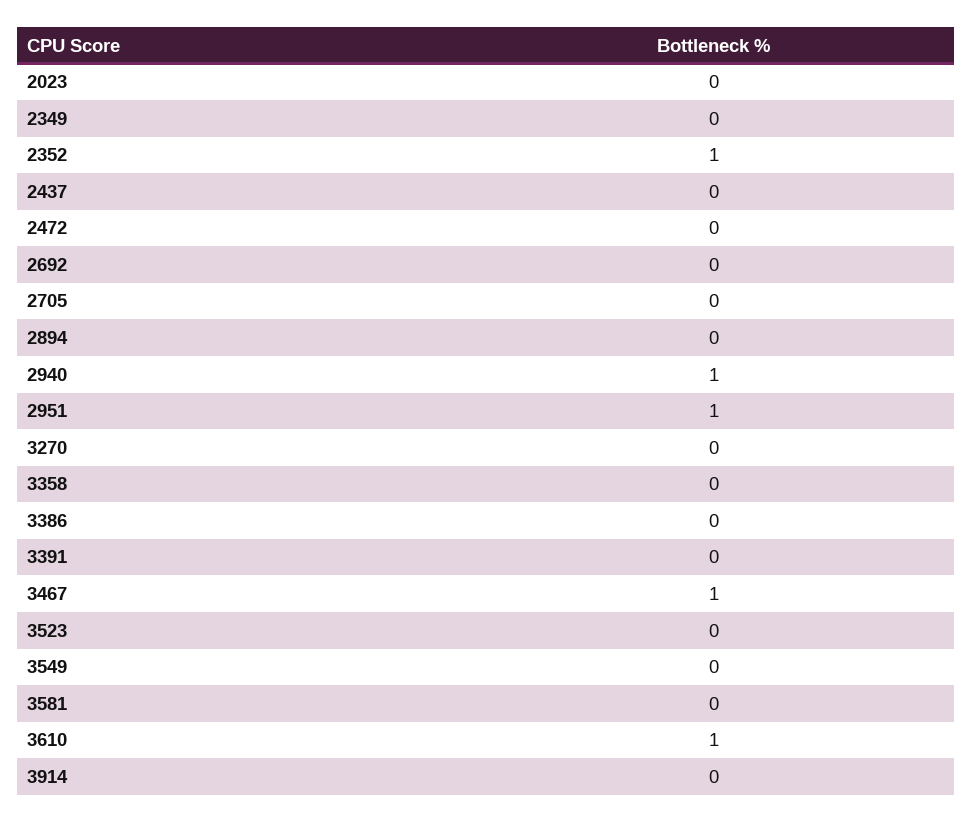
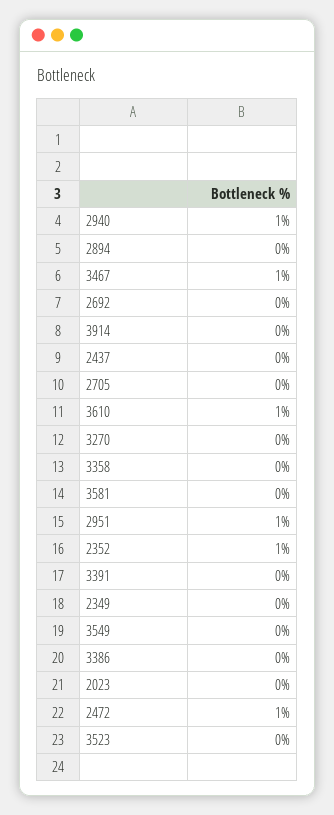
  {
    "2023": 0,
    "2349": 0,
    "2352": 1,
    "2437": 0,
-   "2472": 0,
+   "2472": 1,
    "2692": 0,
    "2705": 0,
    "2894": 0,
    "2940": 1,
    "2951": 1,
    "3270": 0,
    "3358": 0,
    "3386": 0,
    "3391": 0,
    "3467": 1,
    "3523": 0,
    "3549": 0,
    "3581": 0,
    "3610": 1,
    "3914": 0
  }

